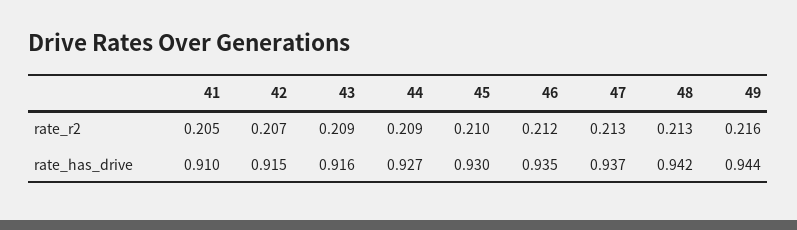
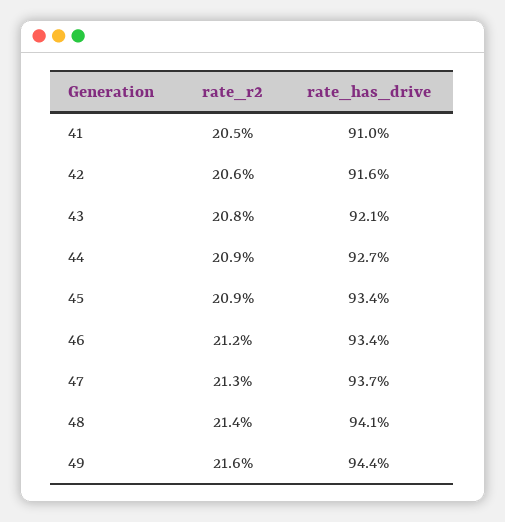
  {
    "41": {
      "rate_r2": 0.205,
      "rate_has_drive": 0.91
    },
    "42": {
-     "rate_r2": 0.207,
+     "rate_r2": 0.206,
-     "rate_has_drive": 0.915
+     "rate_has_drive": 0.916
    },
    "43": {
-     "rate_r2": 0.209,
+     "rate_r2": 0.208,
-     "rate_has_drive": 0.916
+     "rate_has_drive": 0.921
    },
    "44": {
      "rate_r2": 0.209,
      "rate_has_drive": 0.927
    },
    "45": {
-     "rate_r2": 0.21,
+     "rate_r2": 0.209,
-     "rate_has_drive": 0.93
+     "rate_has_drive": 0.934
    },
    "46": {
      "rate_r2": 0.212,
-     "rate_has_drive": 0.935
+     "rate_has_drive": 0.934
    },
    "47": {
      "rate_r2": 0.213,
      "rate_has_drive": 0.937
    },
    "48": {
-     "rate_r2": 0.213,
+     "rate_r2": 0.214,
-     "rate_has_drive": 0.942
+     "rate_has_drive": 0.941
    },
    "49": {
      "rate_r2": 0.216,
      "rate_has_drive": 0.944
    }
  }

